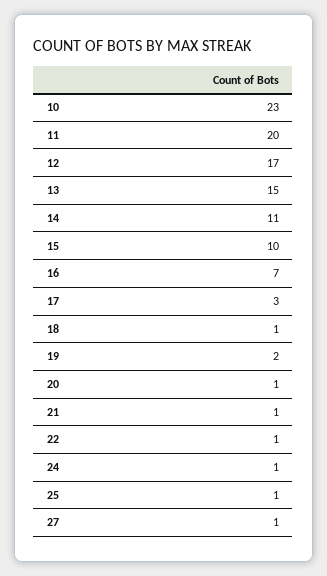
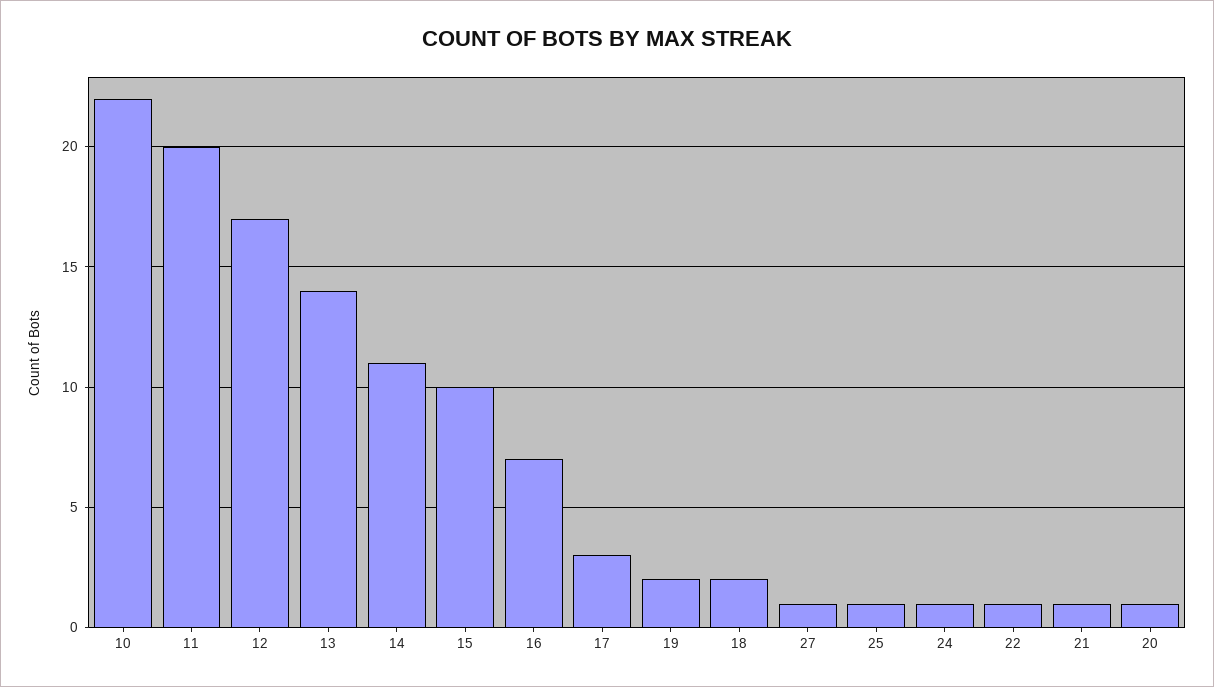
  {
-   "10": 23,
+   "10": 22,
    "11": 20,
    "12": 17,
-   "13": 15,
+   "13": 14,
    "14": 11,
    "15": 10,
    "16": 7,
    "17": 3,
-   "18": 1,
+   "18": 2,
    "19": 2,
    "20": 1,
    "21": 1,
    "22": 1,
    "24": 1,
    "25": 1,
    "27": 1
  }

